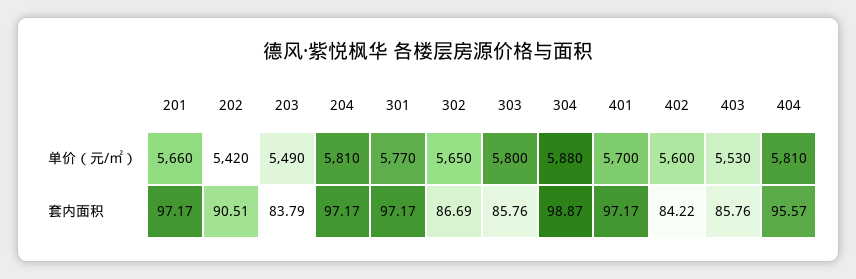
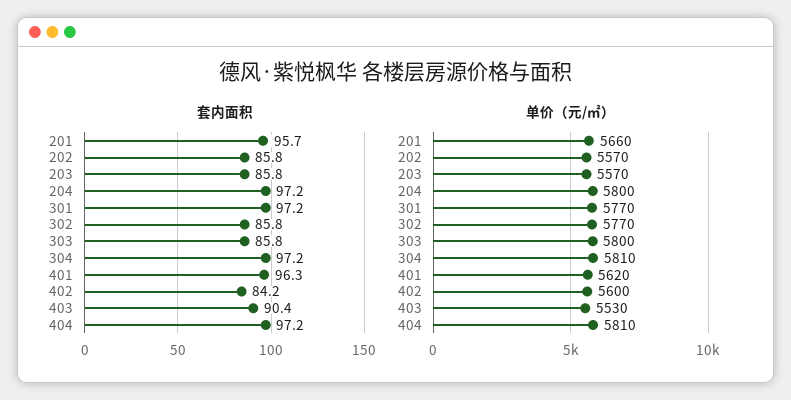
  {
    "单价（元/㎡）": {
      "201": 5660,
-     "202": 5420,
+     "202": 5570,
-     "203": 5490,
+     "203": 5570,
-     "204": 5810,
+     "204": 5800,
      "301": 5770,
-     "302": 5650,
+     "302": 5770,
      "303": 5800,
-     "304": 5880,
+     "304": 5810,
-     "401": 5700,
+     "401": 5620,
      "402": 5600,
      "403": 5530,
      "404": 5810
    },
    "套内面积": {
-     "201": 97.17,
+     "201": 95.7,
-     "202": 90.51,
+     "202": 85.8,
-     "203": 83.79,
+     "203": 85.8,
      "204": 97.17,
      "301": 97.17,
-     "302": 86.69,
+     "302": 85.8,
      "303": 85.76,
-     "304": 98.87,
+     "304": 97.2,
-     "401": 97.17,
+     "401": 96.3,
      "402": 84.22,
-     "403": 85.76,
+     "403": 90.4,
-     "404": 95.57
+     "404": 97.2
    }
  }

